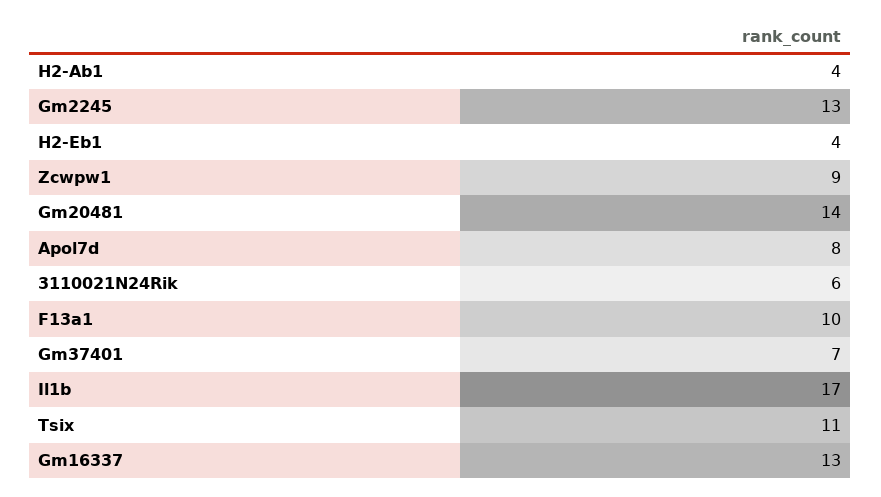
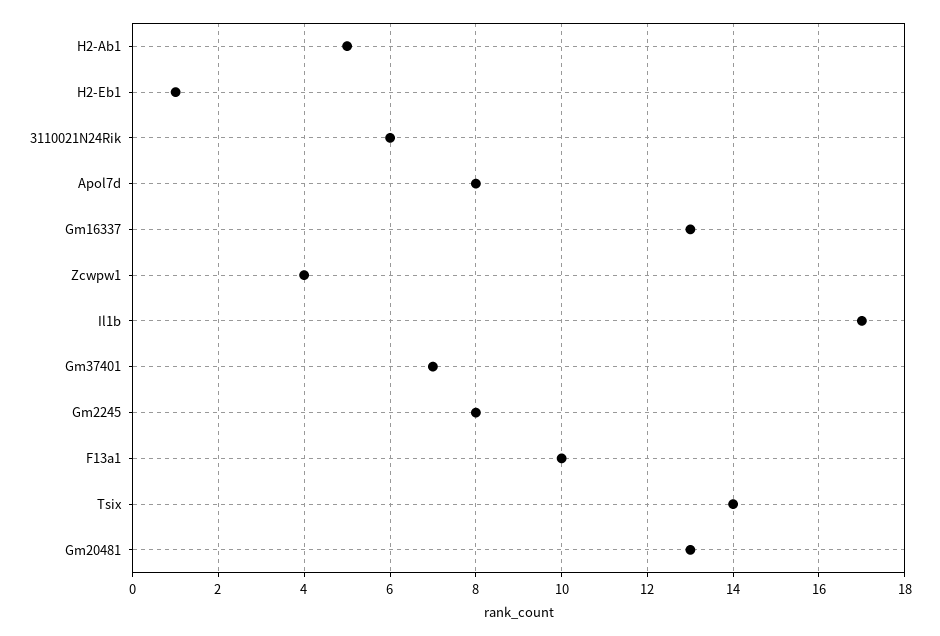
  {
-   "H2-Ab1": 4,
+   "H2-Ab1": 5,
-   "Gm2245": 13,
+   "Gm2245": 8,
-   "H2-Eb1": 4,
+   "H2-Eb1": 1,
-   "Zcwpw1": 9,
+   "Zcwpw1": 4,
-   "Gm20481": 14,
+   "Gm20481": 13,
    "Apol7d": 8,
    "3110021N24Rik": 6,
    "F13a1": 10,
    "Gm37401": 7,
    "Il1b": 17,
-   "Tsix": 11,
+   "Tsix": 14,
    "Gm16337": 13
  }

